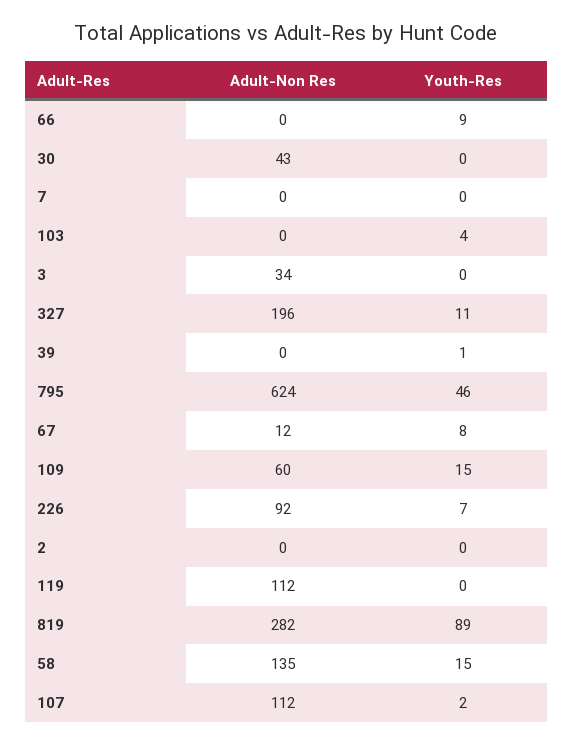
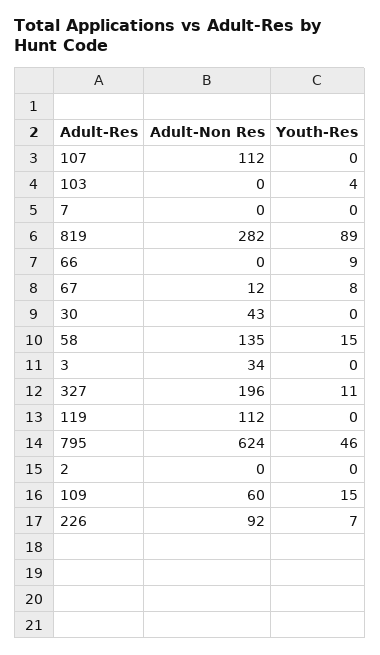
  {
    "Adult-Non Res": {
      "66": 0,
      "30": 43,
      "7": 0,
      "103": 0,
      "3": 34,
      "327": 196,
-     "39": 0,
      "795": 624,
      "67": 12,
      "109": 60,
      "226": 92,
      "2": 0,
      "119": 112,
      "819": 282,
      "58": 135,
      "107": 112
    },
    "Youth-Res": {
      "66": 9,
      "30": 0,
      "7": 0,
      "103": 4,
      "3": 0,
      "327": 11,
-     "39": 1,
      "795": 46,
      "67": 8,
      "109": 15,
      "226": 7,
      "2": 0,
      "119": 0,
      "819": 89,
      "58": 15,
-     "107": 2
+     "107": 0
    }
  }

